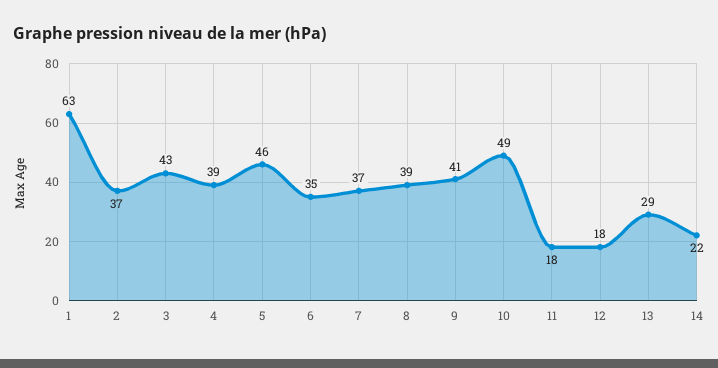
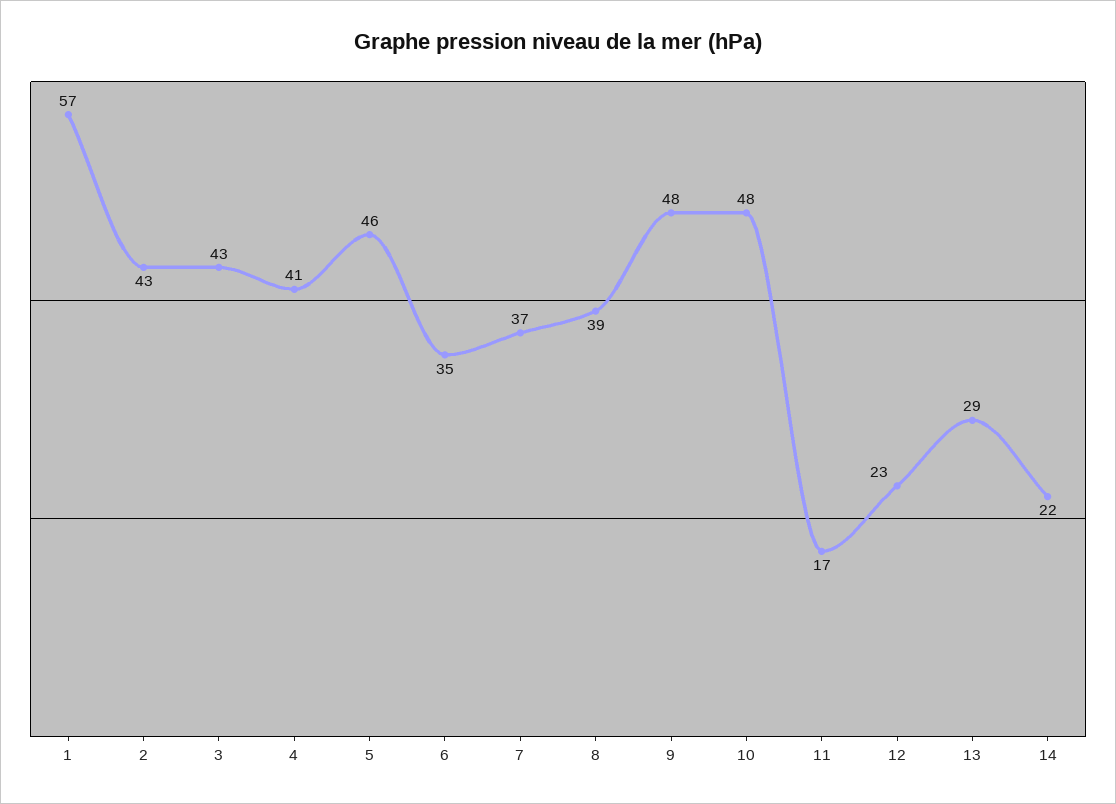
  {
-   "1": 63,
+   "1": 57,
-   "2": 37,
+   "2": 43,
    "3": 43,
-   "4": 39,
+   "4": 41,
    "5": 46,
    "6": 35,
    "7": 37,
    "8": 39,
-   "9": 41,
+   "9": 48,
-   "10": 49,
+   "10": 48,
-   "11": 18,
+   "11": 17,
-   "12": 18,
+   "12": 23,
    "13": 29,
    "14": 22
  }

